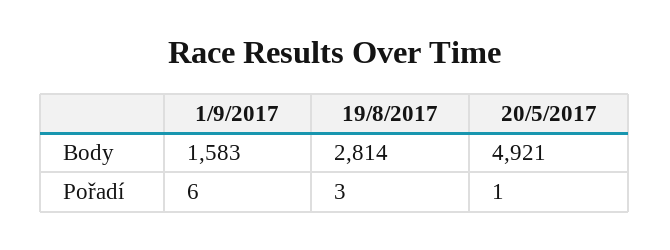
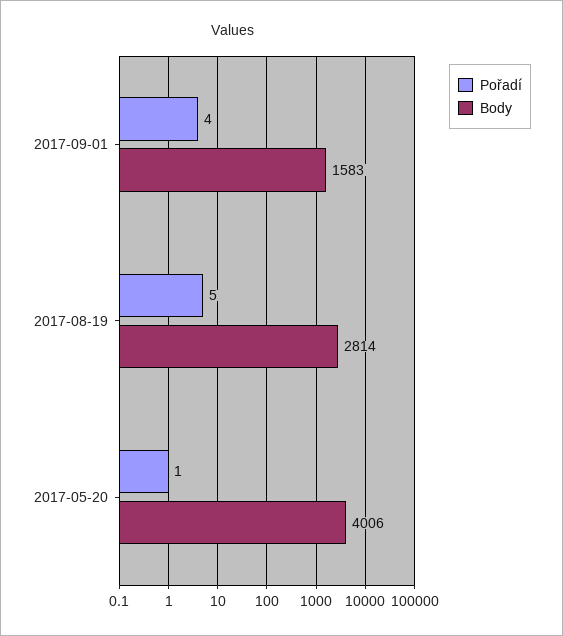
  {
    "Body": {
      "1/9/2017": 1583,
      "19/8/2017": 2814,
-     "20/5/2017": 4921
+     "20/5/2017": 4006
    },
    "Pořadí": {
-     "1/9/2017": 6,
+     "1/9/2017": 4,
-     "19/8/2017": 3,
+     "19/8/2017": 5,
      "20/5/2017": 1
    }
  }

